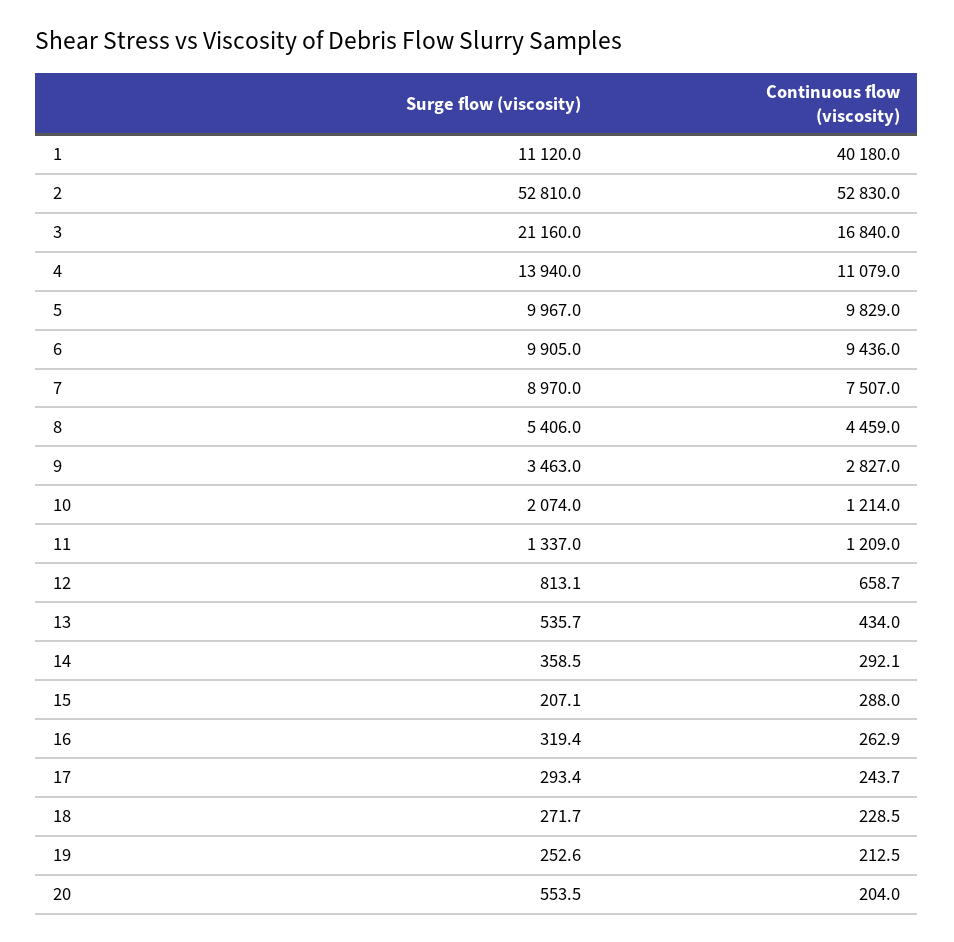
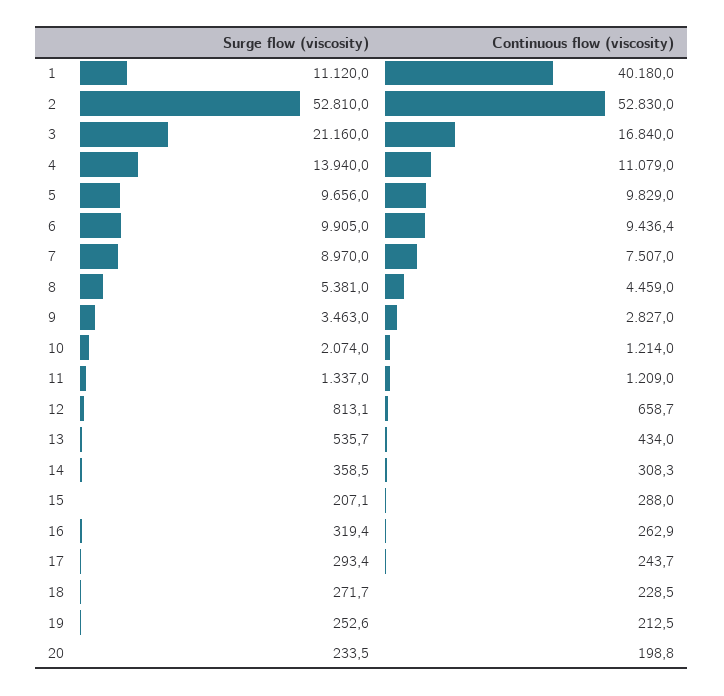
  {
    "Surge flow (viscosity)": {
      "1": 11120,
      "2": 52810,
      "3": 21160,
      "4": 13940,
-     "5": 9967,
+     "5": 9656,
      "6": 9905,
      "7": 8970,
-     "8": 5406,
+     "8": 5381,
      "9": 3463,
      "10": 2074,
      "11": 1337,
      "12": 813.1,
      "13": 535.7,
      "14": 358.5,
      "15": 207.1,
      "16": 319.4,
      "17": 293.4,
      "18": 271.7,
      "19": 252.6,
-     "20": 553.5
+     "20": 233.5
    },
    "Continuous flow (viscosity)": {
      "1": 40180,
      "2": 52830,
      "3": 16840,
      "4": 11079,
      "5": 9829,
-     "6": 9436,
+     "6": 9436.4,
      "7": 7507,
      "8": 4459,
      "9": 2827,
      "10": 1214,
      "11": 1209,
      "12": 658.7,
      "13": 434,
-     "14": 292.1,
+     "14": 308.3,
      "15": 288,
      "16": 262.9,
      "17": 243.7,
      "18": 228.5,
      "19": 212.5,
-     "20": 204
+     "20": 198.8
    }
  }

